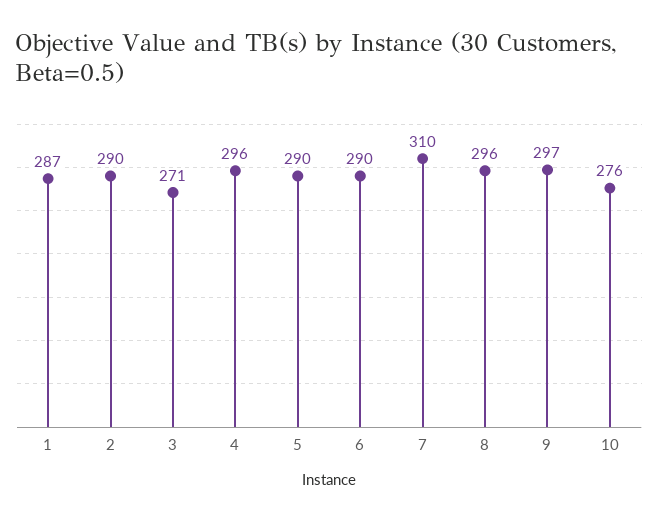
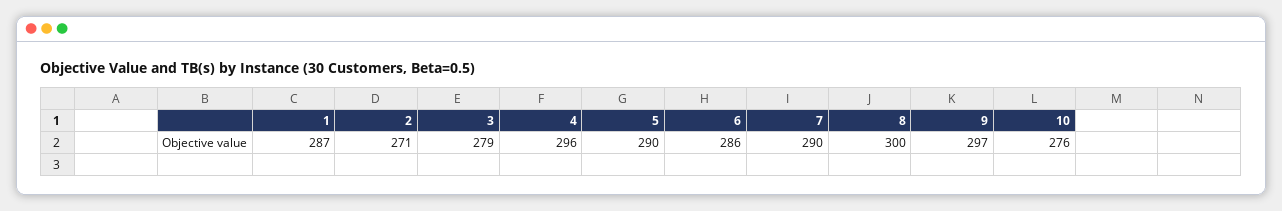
  {
    "1": 287,
-   "2": 290,
+   "2": 271,
-   "3": 271,
+   "3": 279,
    "4": 296,
    "5": 290,
-   "6": 290,
+   "6": 286,
-   "7": 310,
+   "7": 290,
-   "8": 296,
+   "8": 300,
    "9": 297,
    "10": 276
  }

